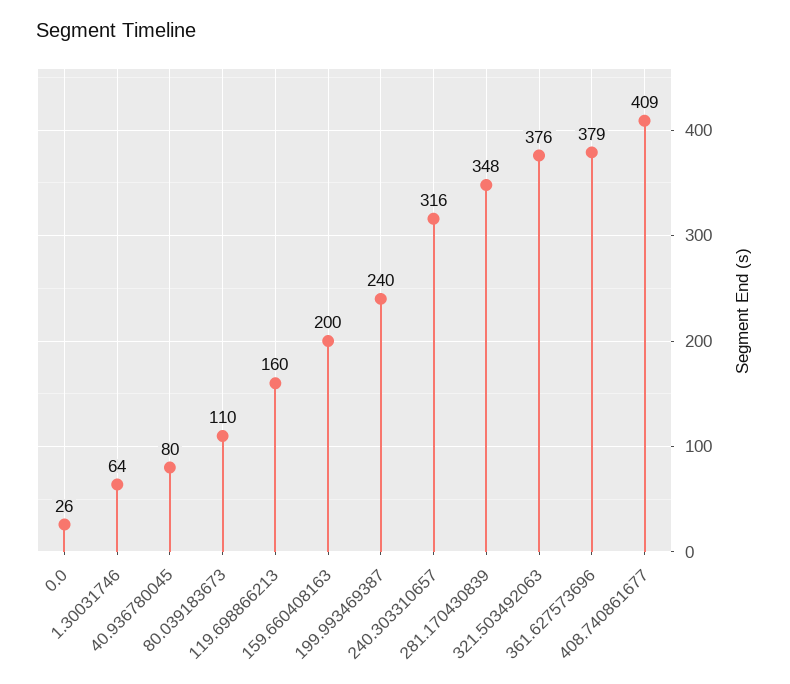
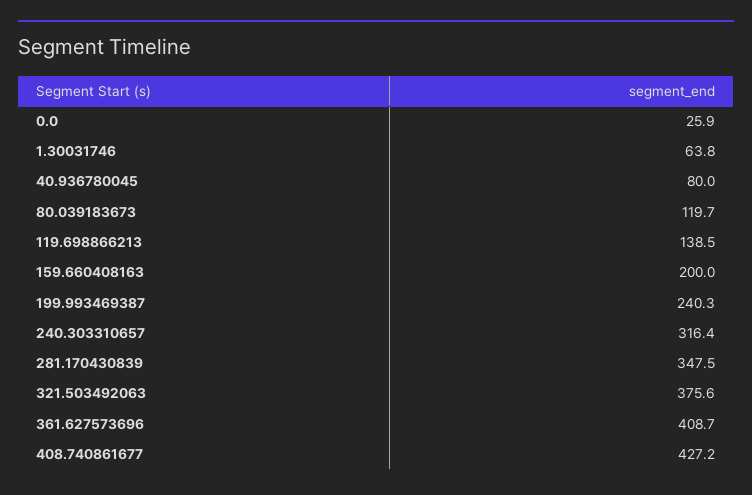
  {
    "0.0": 25.9,
    "1.30031746": 63.8,
    "40.936780045": 80,
-   "80.039183673": 110,
+   "80.039183673": 119.7,
-   "119.698866213": 160,
+   "119.698866213": 138.5,
    "159.660408163": 200,
    "199.993469387": 240.3,
    "240.303310657": 316.4,
    "281.170430839": 347.5,
    "321.503492063": 375.6,
-   "361.627573696": 379,
+   "361.627573696": 408.7,
-   "408.740861677": 409
+   "408.740861677": 427.2
  }

